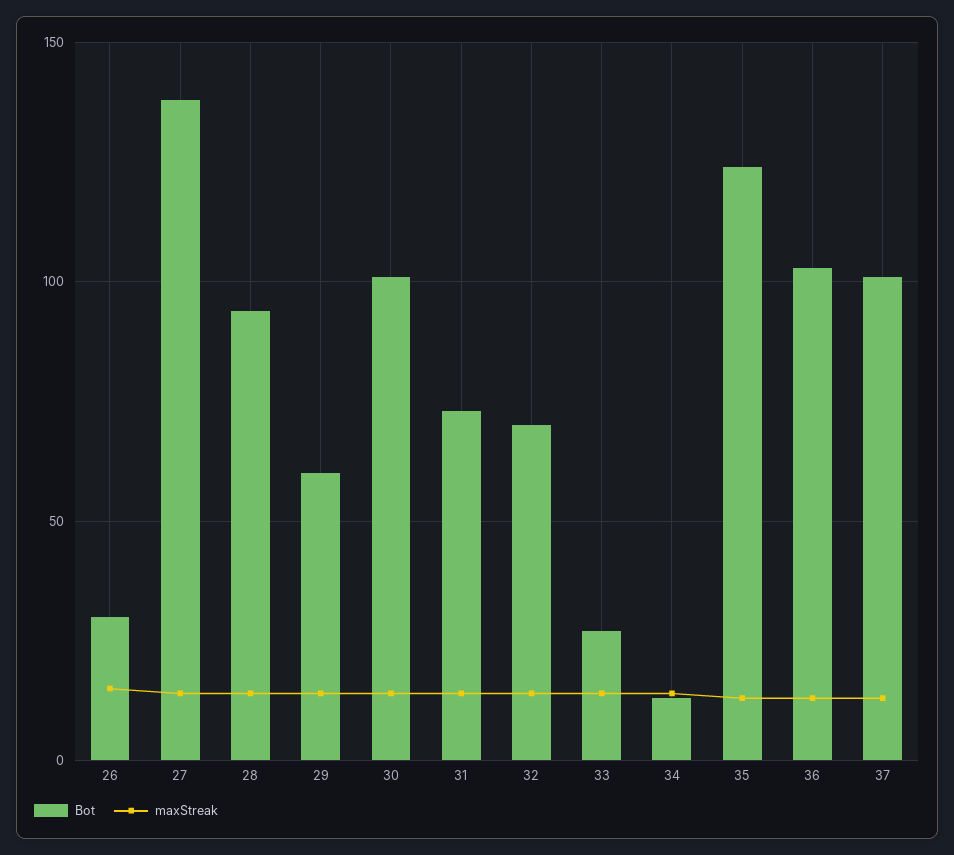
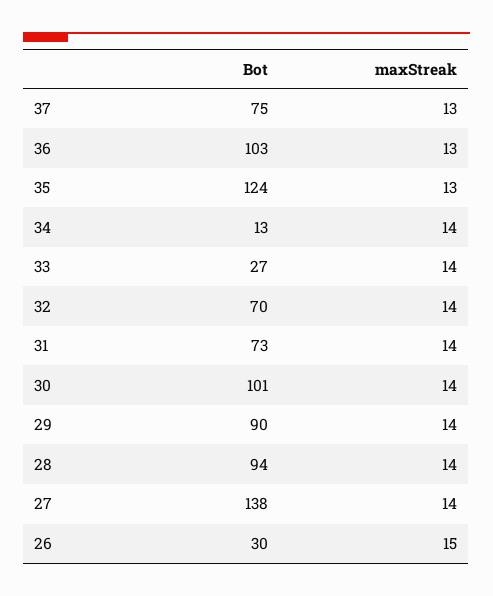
  {
    "Bot": {
      "26": 30,
      "27": 138,
      "28": 94,
-     "29": 60,
+     "29": 90,
      "30": 101,
      "31": 73,
      "32": 70,
      "33": 27,
      "34": 13,
      "35": 124,
      "36": 103,
-     "37": 100
+     "37": 75
    },
    "maxStreak": {
      "26": 15,
      "27": 14,
      "28": 14,
      "29": 14,
      "30": 14,
      "31": 14,
      "32": 14,
      "33": 14,
      "34": 14,
      "35": 13,
      "36": 13,
      "37": 13
    }
  }

